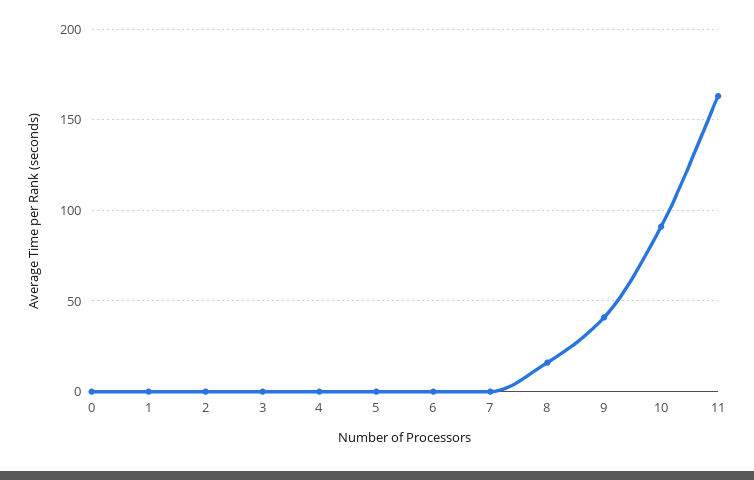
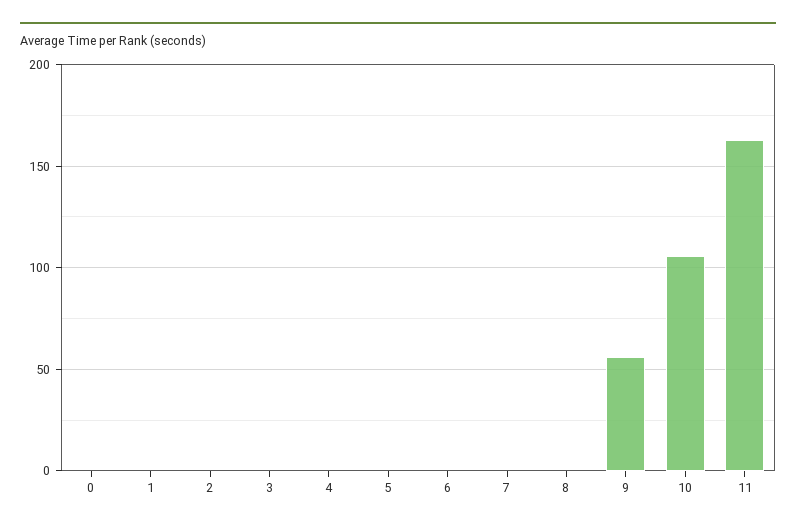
  {
    "0": 0,
    "1": 0,
    "2": 0,
    "3": 0,
    "4": 0,
    "5": 0,
    "6": 0,
    "7": 0,
-   "8": 15,
+   "8": 0,
-   "9": 40,
+   "9": 55,
-   "10": 90,
+   "10": 105,
    "11": 165
  }

